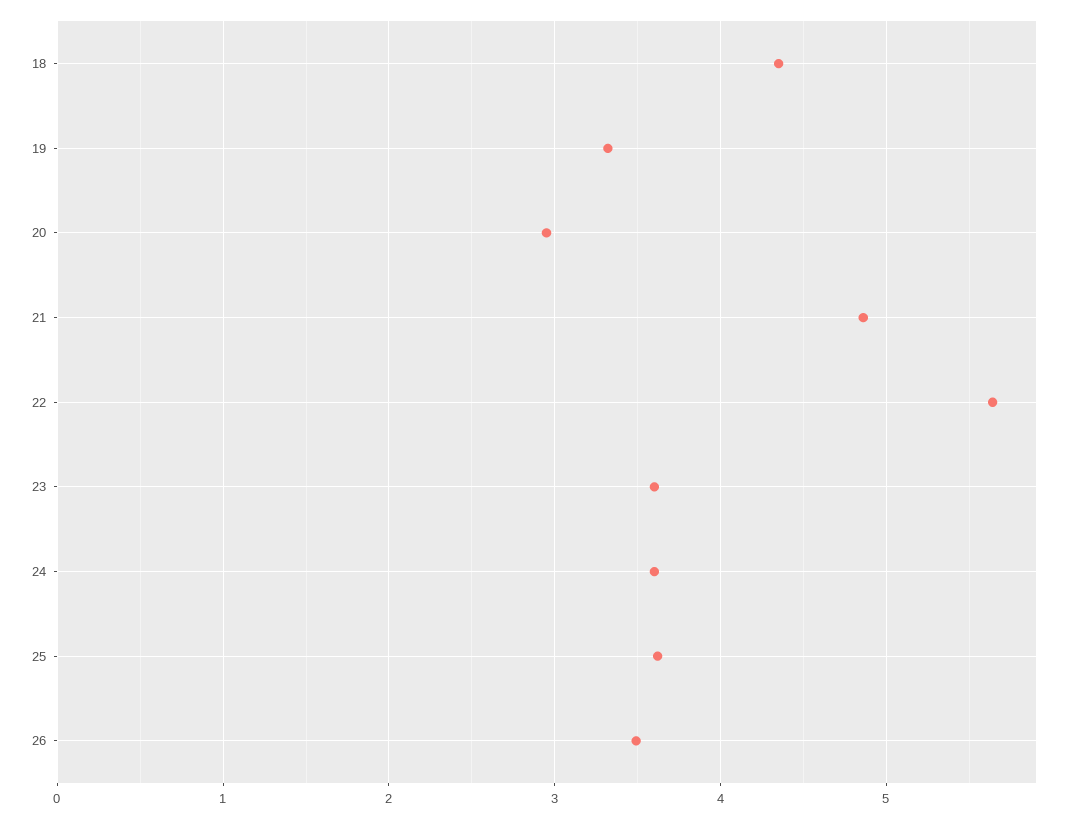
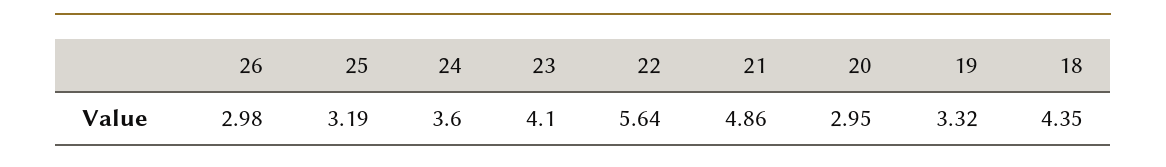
  {
    "18": 4.35,
    "19": 3.32,
    "20": 2.95,
    "21": 4.86,
    "22": 5.64,
-   "23": 3.6,
+   "23": 4.1,
    "24": 3.6,
-   "25": 3.6,
+   "25": 3.19,
-   "26": 3.5
+   "26": 2.98
  }

